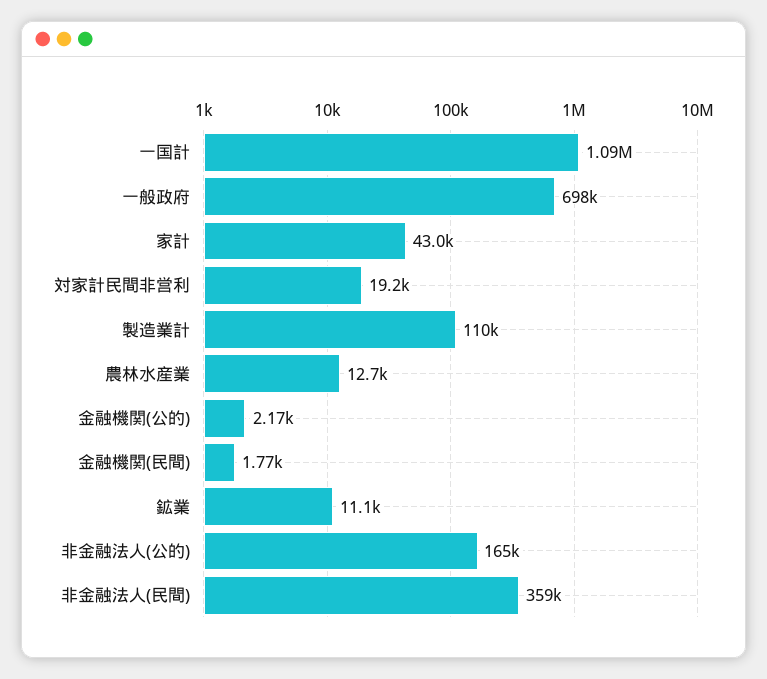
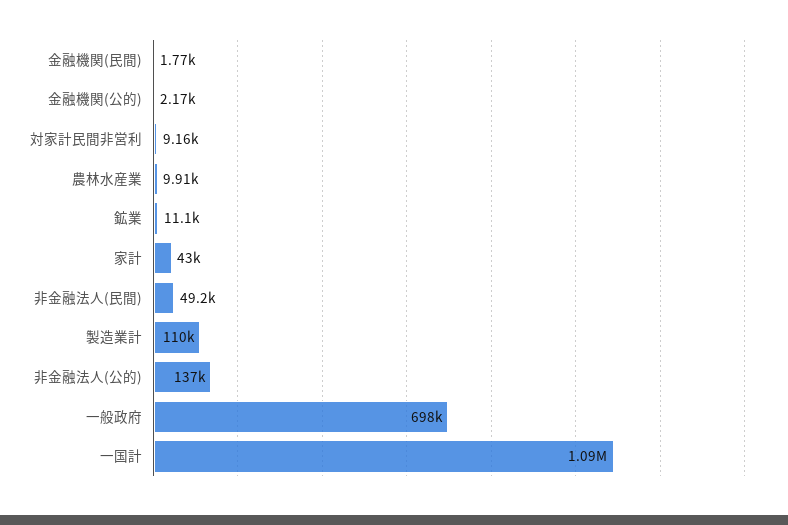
  {
    "一国計": 1090000,
    "一般政府": 698000,
    "家計": 43000,
-   "対家計民間非営利": 19200,
+   "対家計民間非営利": 9160,
    "製造業計": 110000,
-   "農林水産業": 12700,
+   "農林水産業": 9910,
    "金融機関(公的)": 2170,
    "金融機関(民間)": 1770,
    "鉱業": 11100,
-   "非金融法人(公的)": 165000,
+   "非金融法人(公的)": 137000,
-   "非金融法人(民間)": 359000
+   "非金融法人(民間)": 49200
  }

